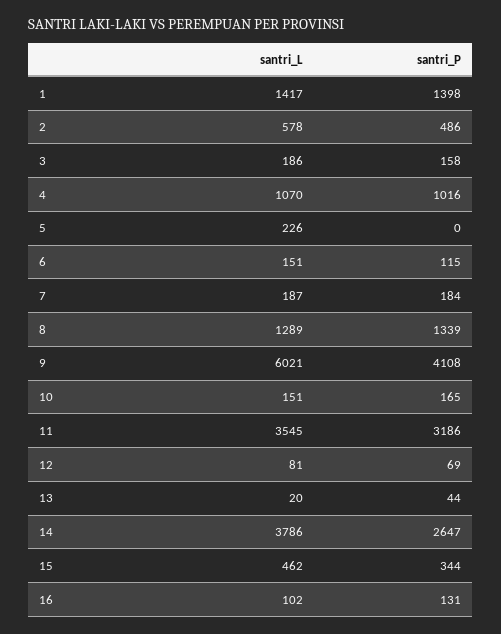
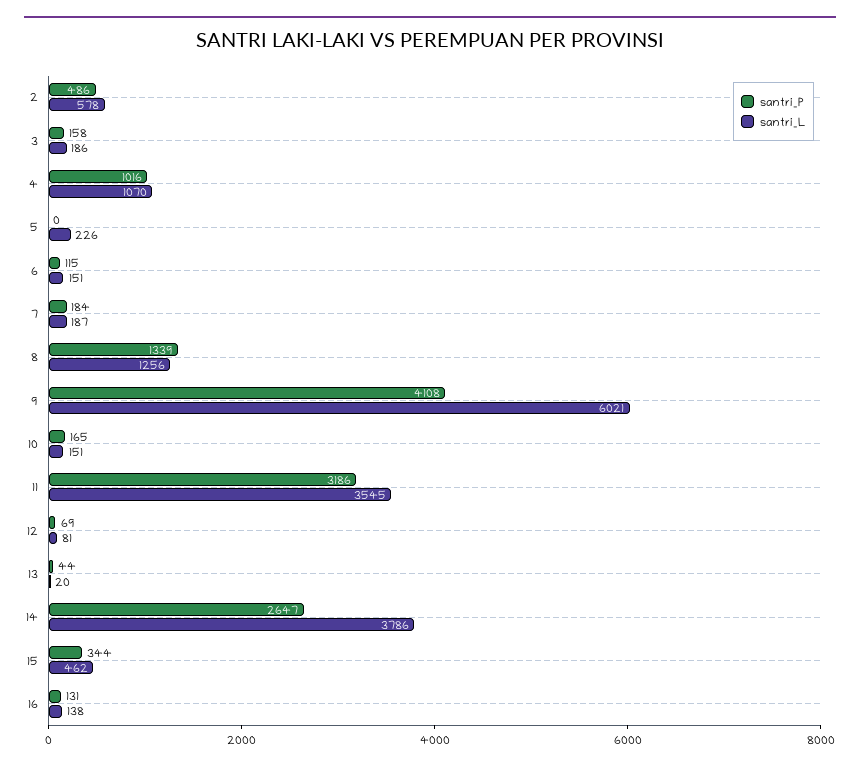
  {
    "santri_L": {
-     "1": 1417,
      "2": 578,
      "3": 186,
      "4": 1070,
      "5": 226,
      "6": 151,
      "7": 187,
-     "8": 1289,
+     "8": 1256,
      "9": 6021,
      "10": 151,
      "11": 3545,
      "12": 81,
      "13": 20,
      "14": 3786,
      "15": 462,
-     "16": 102
+     "16": 138
    },
    "santri_P": {
-     "1": 1398,
      "2": 486,
      "3": 158,
      "4": 1016,
      "5": 0,
      "6": 115,
      "7": 184,
      "8": 1339,
      "9": 4108,
      "10": 165,
      "11": 3186,
      "12": 69,
      "13": 44,
      "14": 2647,
      "15": 344,
      "16": 131
    }
  }

